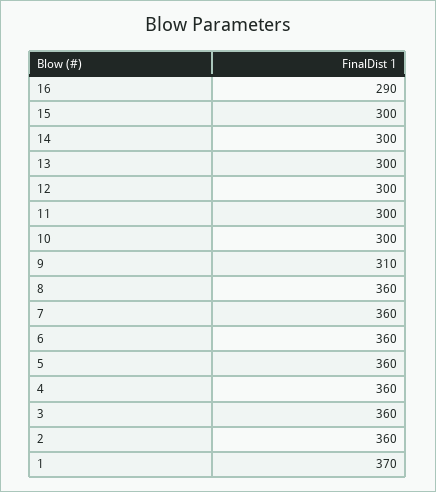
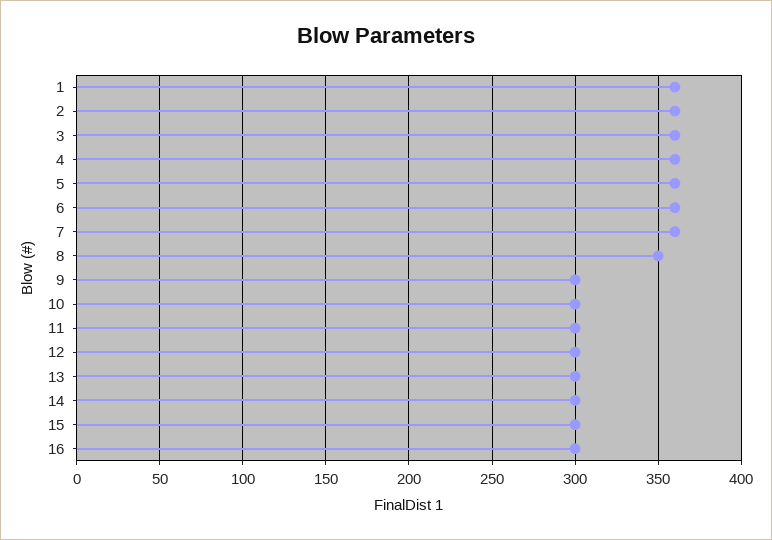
  {
-   "16": 290,
+   "16": 300,
    "15": 300,
    "14": 300,
    "13": 300,
    "12": 300,
    "11": 300,
    "10": 300,
-   "9": 310,
+   "9": 300,
-   "8": 360,
+   "8": 350,
    "7": 360,
    "6": 360,
    "5": 360,
    "4": 360,
    "3": 360,
    "2": 360,
-   "1": 370
+   "1": 360
  }

